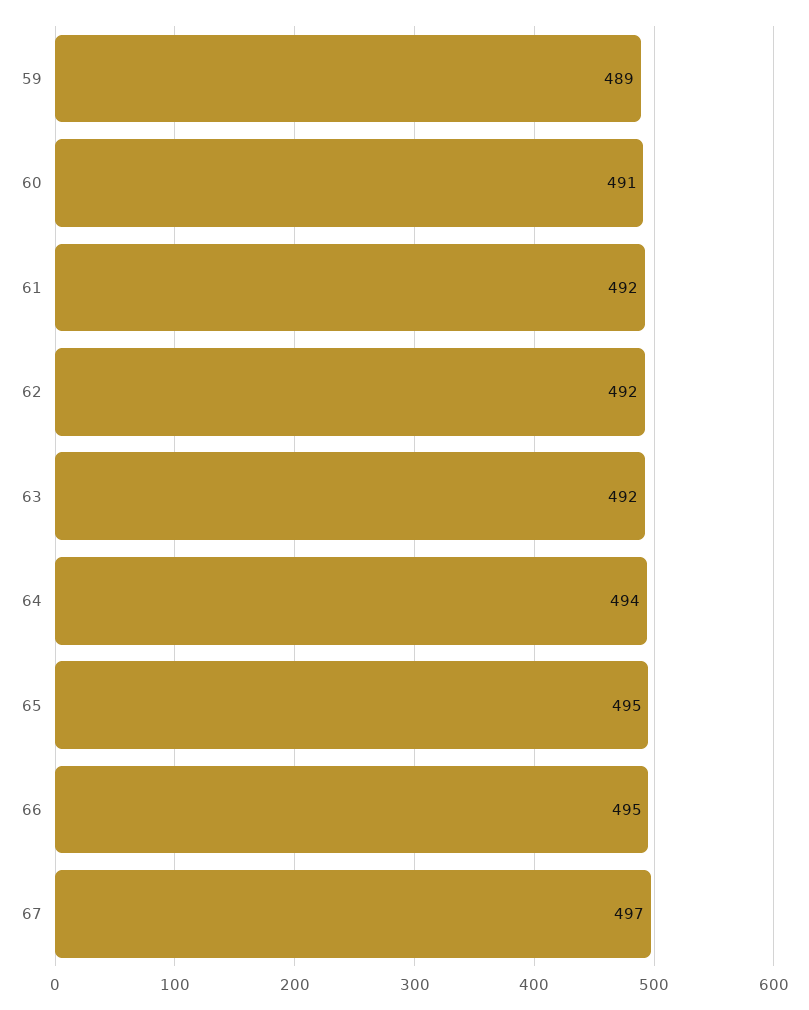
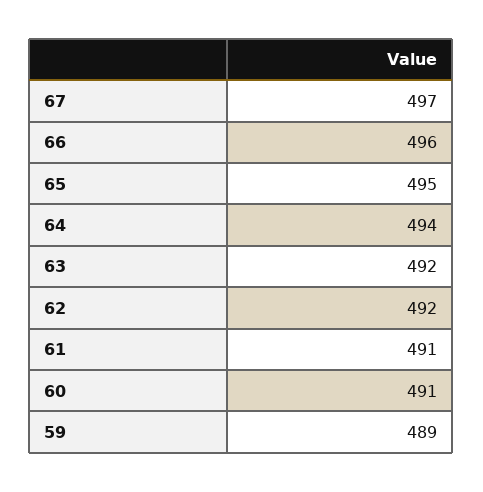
  {
    "59": 489,
    "60": 491,
-   "61": 492,
+   "61": 491,
    "62": 492,
    "63": 492,
    "64": 494,
    "65": 495,
-   "66": 495,
+   "66": 496,
    "67": 497
  }

